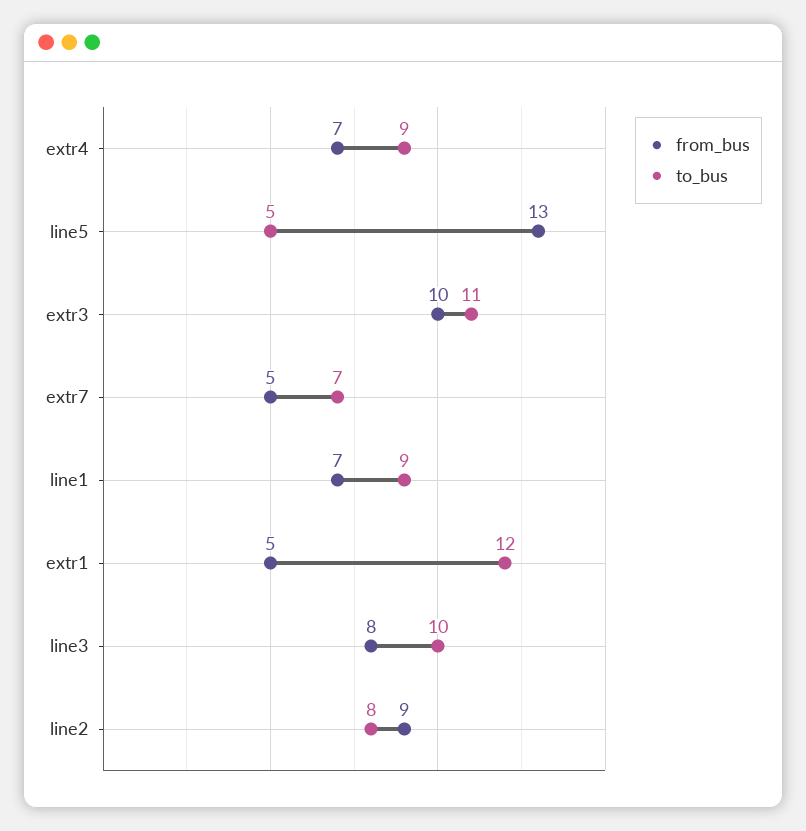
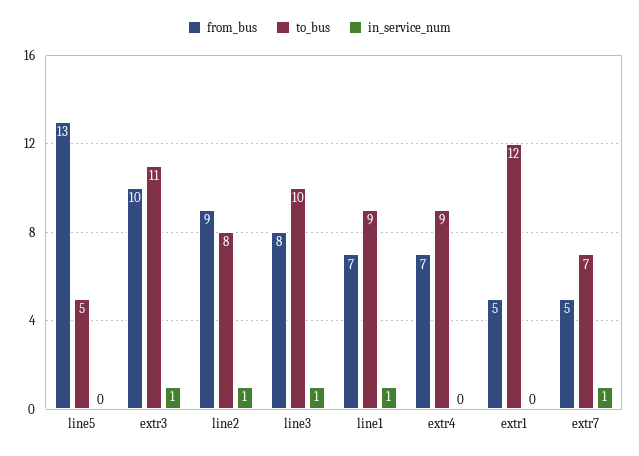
  {
    "from_bus": {
      "extr4": 7,
      "line5": 13,
      "extr3": 10,
      "extr7": 5,
      "line1": 7,
      "extr1": 5,
      "line3": 8,
      "line2": 9
    },
    "to_bus": {
      "extr4": 9,
      "line5": 5,
      "extr3": 11,
      "extr7": 7,
      "line1": 9,
      "extr1": 12,
      "line3": 10,
      "line2": 8
-   }
+   },
+   "in_service_num": {
+     "line5": 0,
+     "extr3": 1,
+     "line2": 1,
+     "line3": 1,
+     "line1": 1,
+     "extr4": 0,
+     "extr1": 0,
+     "extr7": 1
+   }
  }

